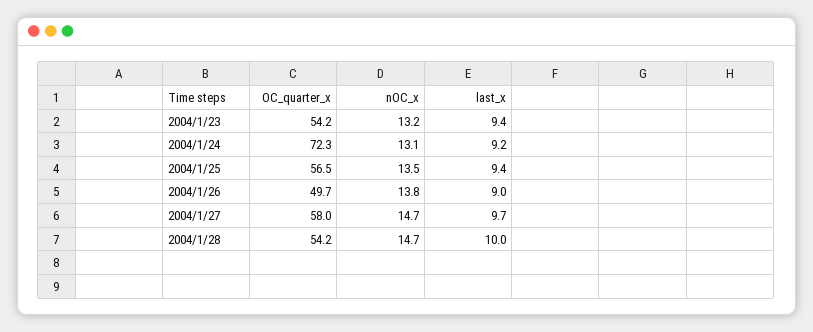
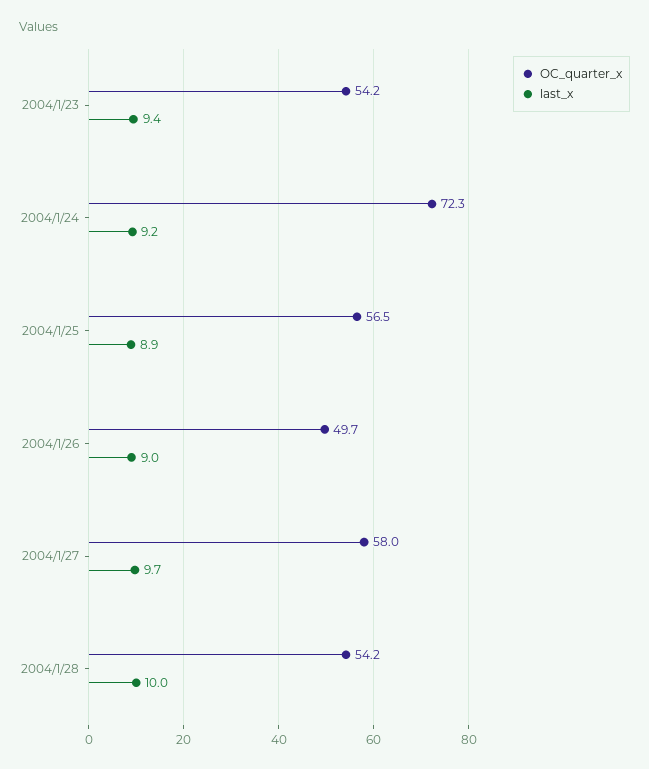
  {
    "OC_quarter_x": {
      "2004/1/23": 54.2,
      "2004/1/24": 72.3,
      "2004/1/25": 56.5,
      "2004/1/26": 49.7,
      "2004/1/27": 58,
      "2004/1/28": 54.2
    },
-   "nOC_x": {
-     "2004/1/23": 13.2,
-     "2004/1/24": 13.1,
-     "2004/1/25": 13.5,
-     "2004/1/26": 13.8,
-     "2004/1/27": 14.7,
-     "2004/1/28": 14.7
-   },
    "last_x": {
      "2004/1/23": 9.4,
      "2004/1/24": 9.2,
-     "2004/1/25": 9.4,
+     "2004/1/25": 8.9,
      "2004/1/26": 9,
      "2004/1/27": 9.7,
      "2004/1/28": 10
    }
  }

